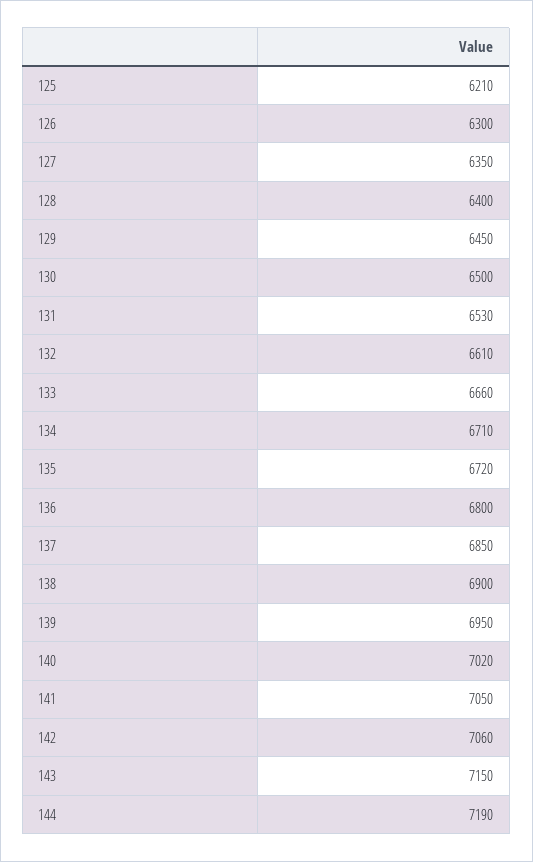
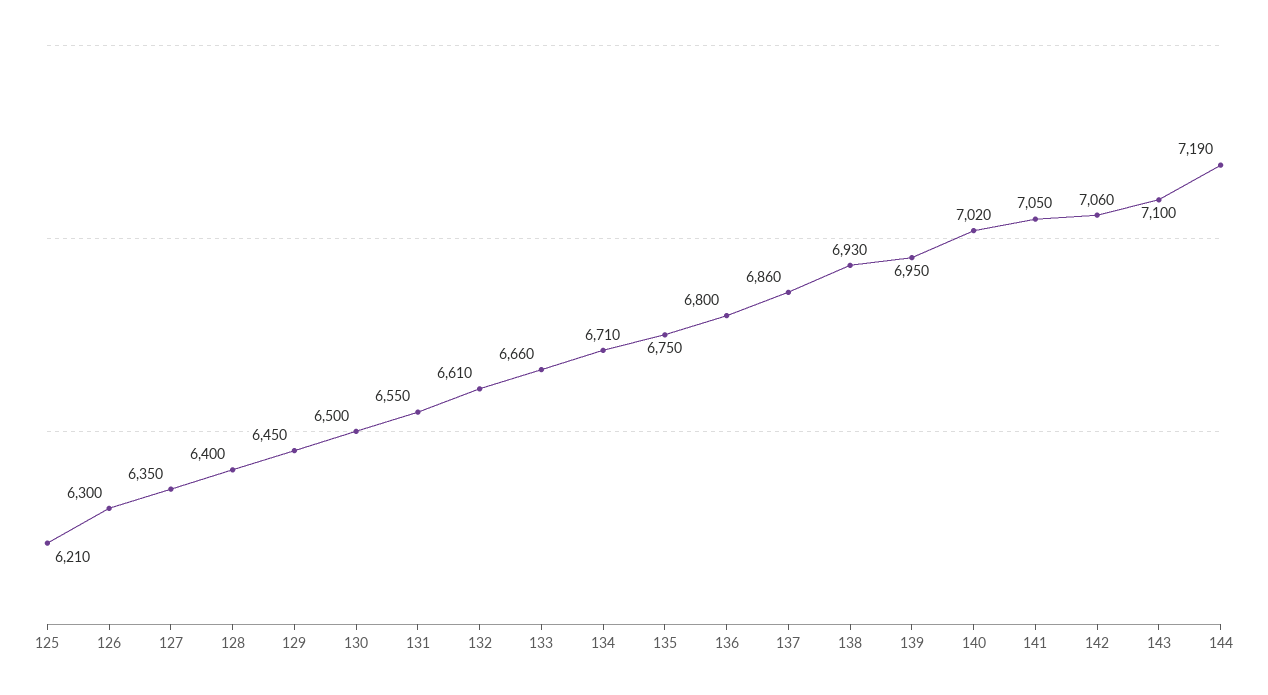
  {
    "125": 6210,
    "126": 6300,
    "127": 6350,
    "128": 6400,
    "129": 6450,
    "130": 6500,
-   "131": 6530,
+   "131": 6550,
    "132": 6610,
    "133": 6660,
    "134": 6710,
-   "135": 6720,
+   "135": 6750,
    "136": 6800,
-   "137": 6850,
+   "137": 6860,
-   "138": 6900,
+   "138": 6930,
    "139": 6950,
    "140": 7020,
    "141": 7050,
    "142": 7060,
-   "143": 7150,
+   "143": 7100,
    "144": 7190
  }

